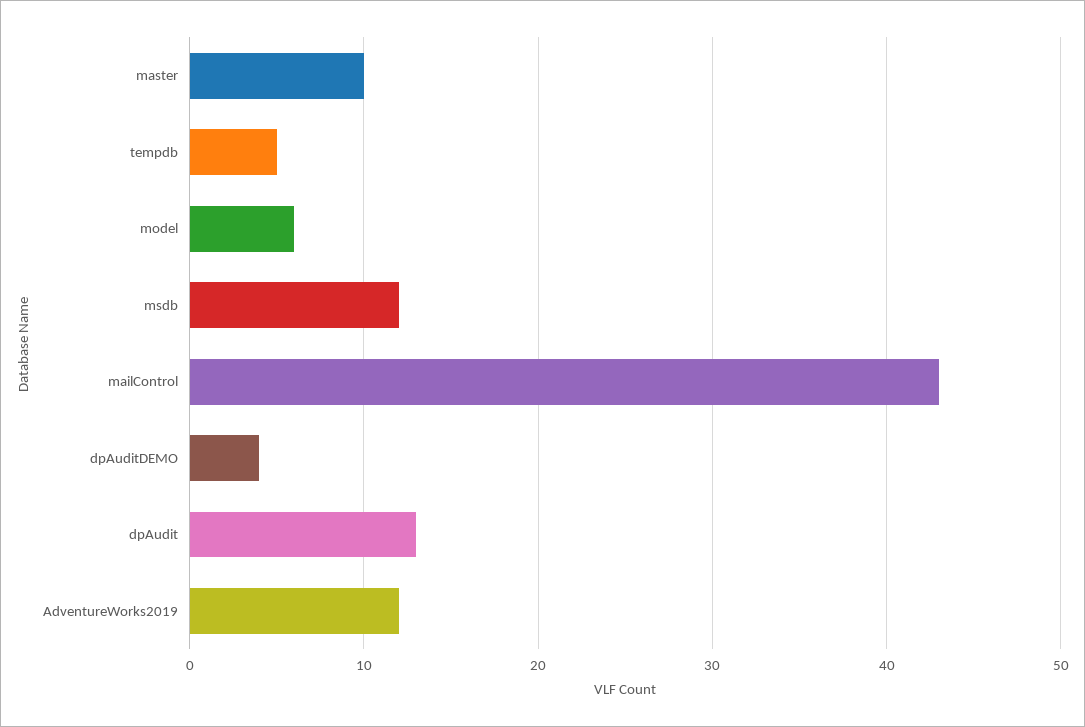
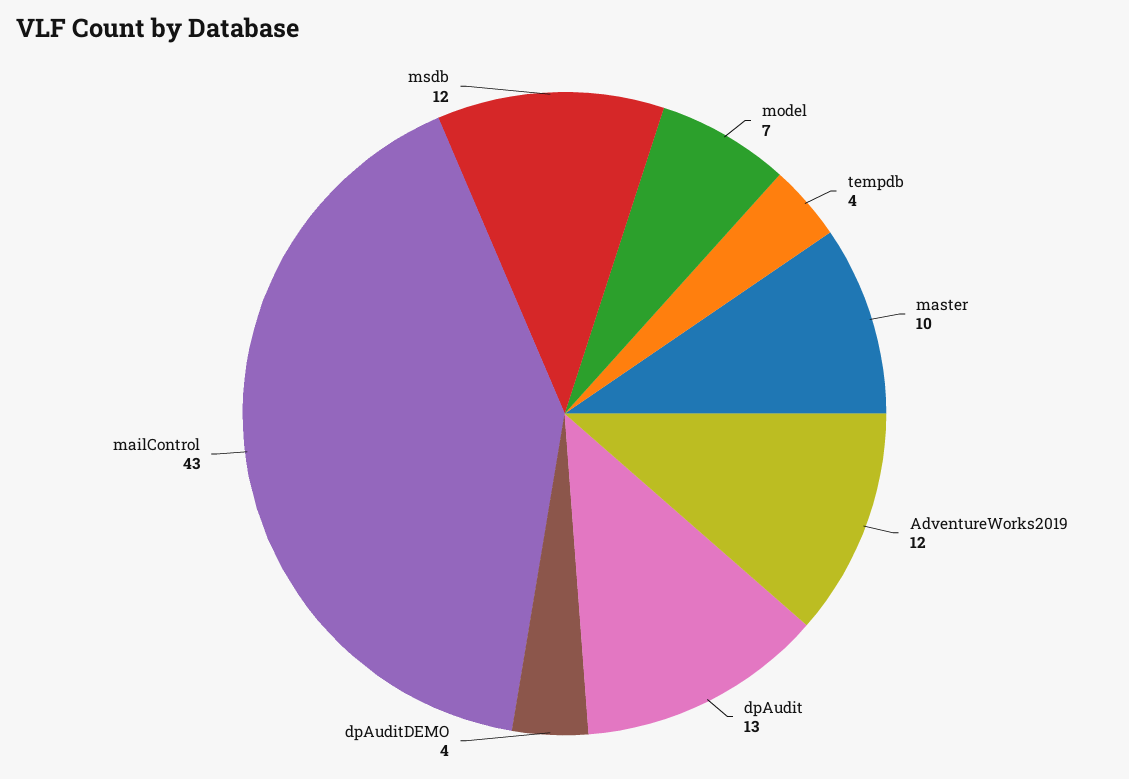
  {
    "master": 10,
-   "tempdb": 5,
+   "tempdb": 4,
-   "model": 6,
+   "model": 7,
    "msdb": 12,
    "mailControl": 43,
    "dpAuditDEMO": 4,
    "dpAudit": 13,
    "AdventureWorks2019": 12
  }

